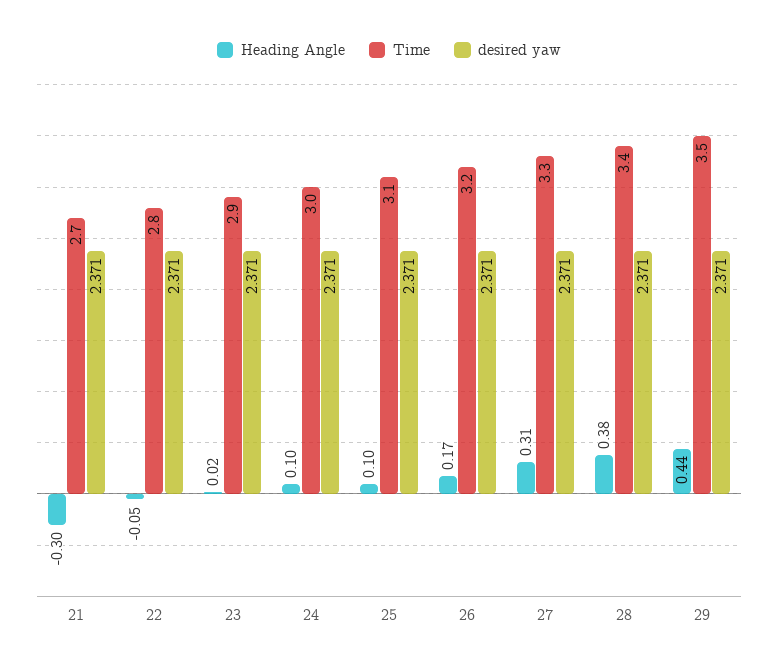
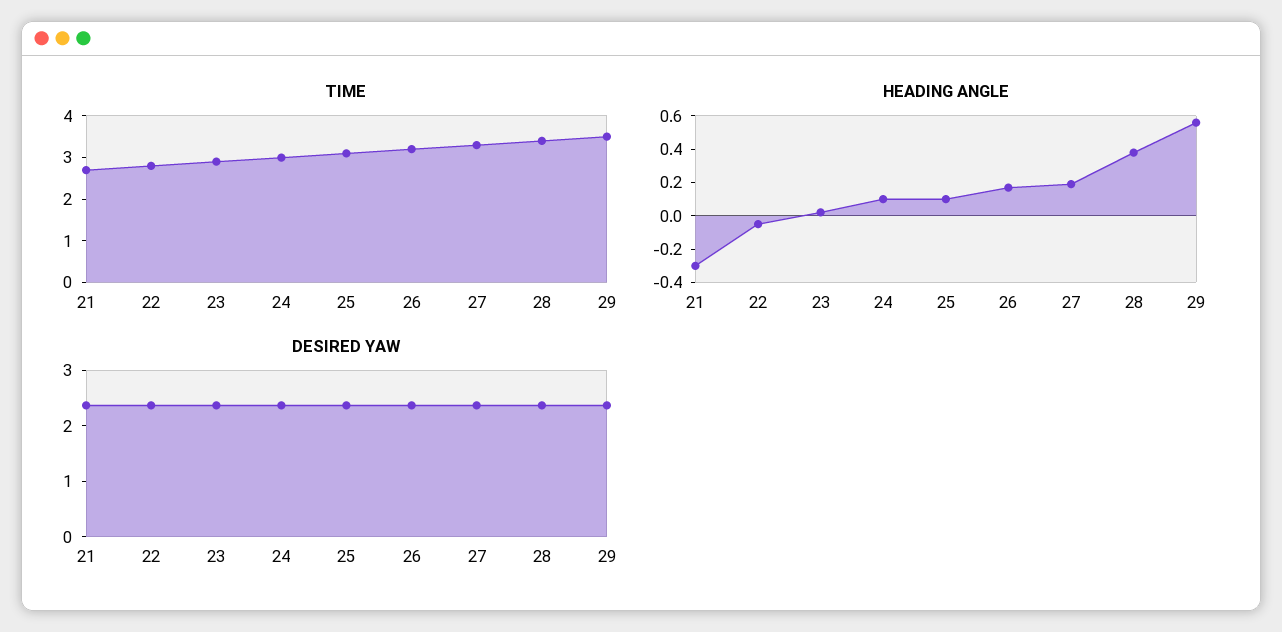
  {
    "Heading Angle": {
      "21": -0.3,
      "22": -0.05,
      "23": 0.02,
      "24": 0.1,
      "25": 0.1,
      "26": 0.17,
-     "27": 0.31,
+     "27": 0.2,
      "28": 0.38,
-     "29": 0.44
+     "29": 0.55
    },
    "Time": {
      "21": 2.7,
      "22": 2.8,
      "23": 2.9,
      "24": 3,
      "25": 3.1,
      "26": 3.2,
      "27": 3.3,
      "28": 3.4,
      "29": 3.5
    },
    "desired yaw": {
      "21": 2.371,
      "22": 2.371,
      "23": 2.371,
      "24": 2.371,
      "25": 2.371,
      "26": 2.371,
      "27": 2.371,
      "28": 2.371,
      "29": 2.371
    }
  }

